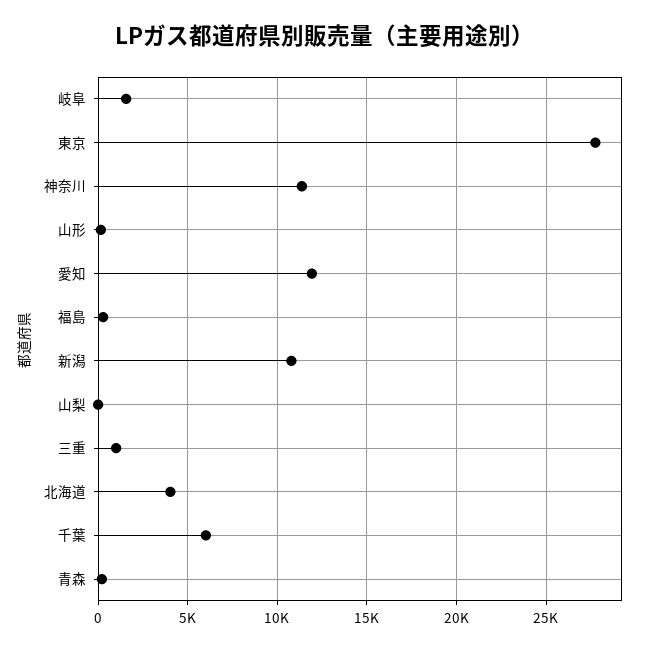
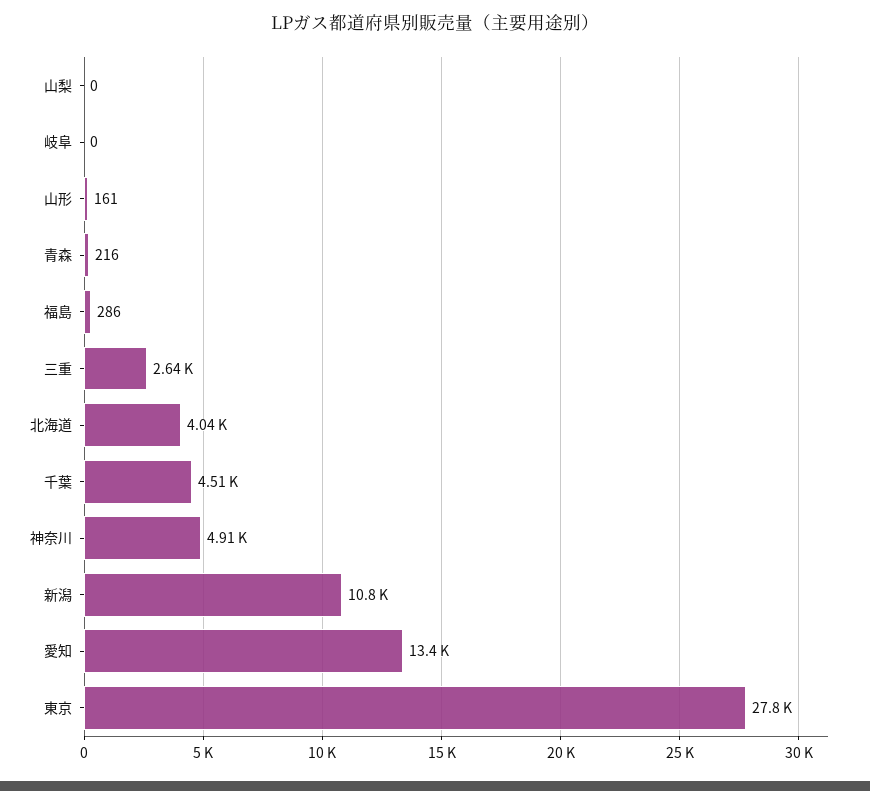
  {
-   "岐阜": 1500,
+   "岐阜": 0,
    "東京": 27800,
-   "神奈川": 11500,
+   "神奈川": 4910,
    "山形": 161,
-   "愛知": 12000,
+   "愛知": 13400,
    "福島": 286,
    "新潟": 10800,
    "山梨": 0,
-   "三重": 1000,
+   "三重": 2640,
    "北海道": 4040,
-   "千葉": 6000,
+   "千葉": 4510,
    "青森": 216
  }

